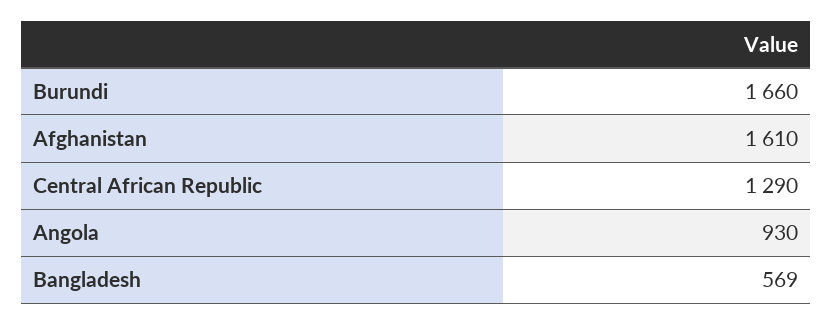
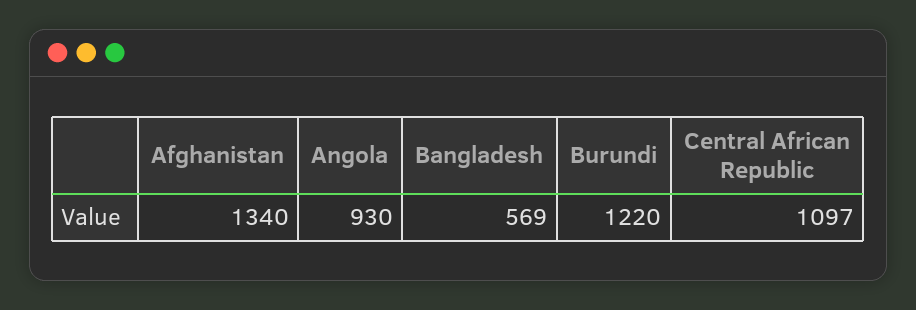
  {
-   "Burundi": 1660,
+   "Burundi": 1220,
-   "Afghanistan": 1610,
+   "Afghanistan": 1340,
-   "Central African Republic": 1290,
+   "Central African Republic": 1097,
    "Angola": 930,
    "Bangladesh": 569
  }

